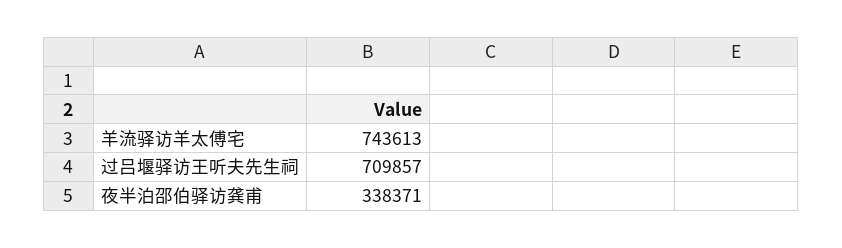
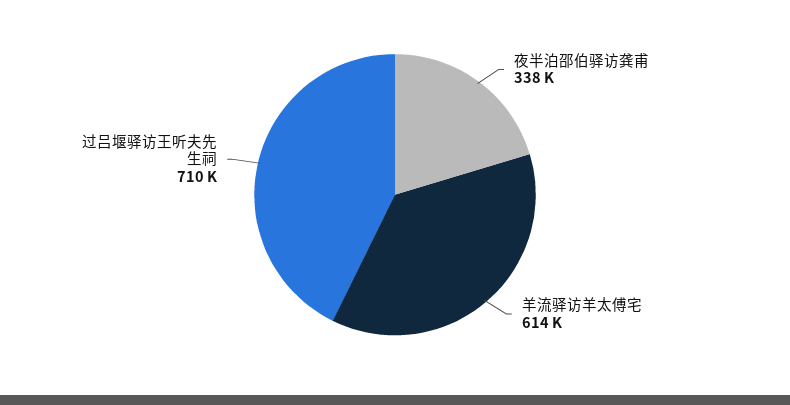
  {
-   "羊流驿访羊太傅宅": 743613,
+   "羊流驿访羊太傅宅": 614000,
    "过吕堰驿访王听夫先生祠": 709857,
    "夜半泊邵伯驿访龚甫": 338371
  }

